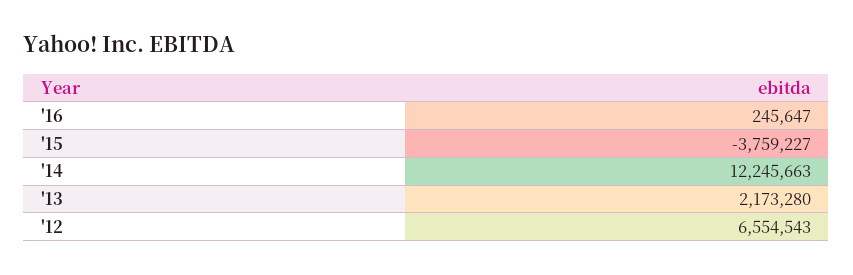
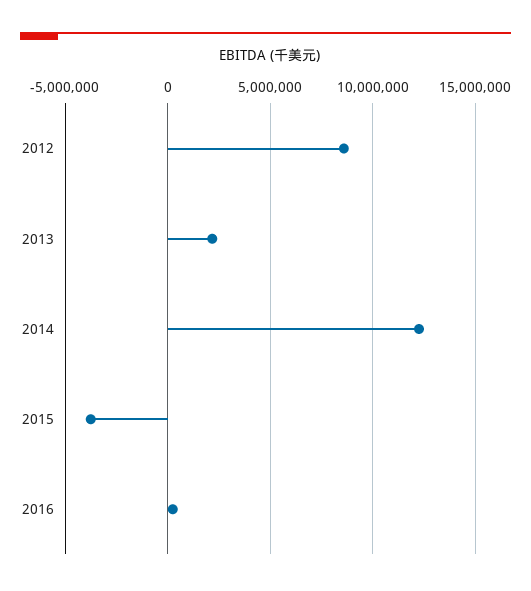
  {
    "'16": 245647,
    "'15": -3759227,
    "'14": 12245663,
    "'13": 2173280,
-   "'12": 6554543
+   "'12": 8500000
  }

